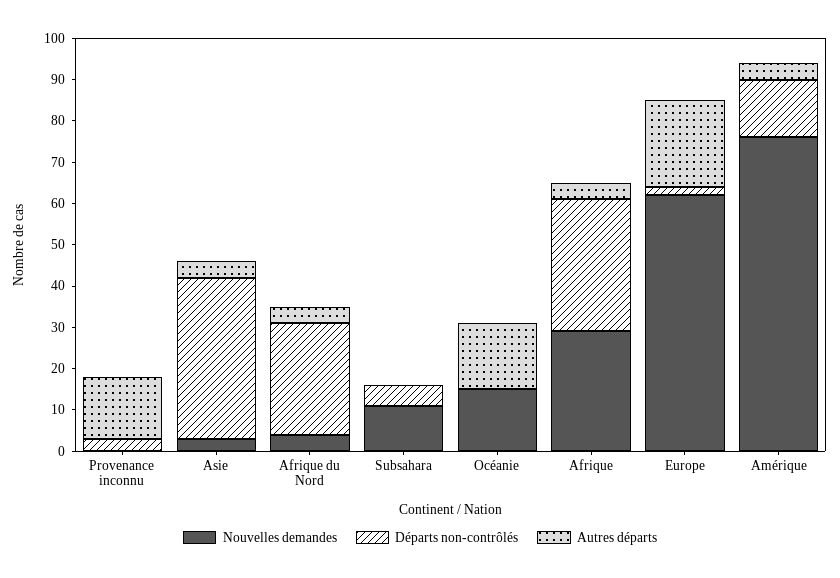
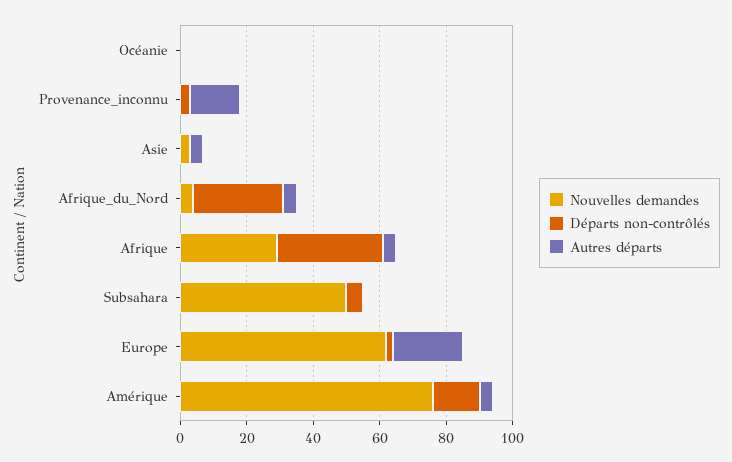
  {
    "Nouvelles demandes": {
      "Provenance inconnu": 0,
      "Asie": 5,
      "Afrique du Nord": 5,
-     "Subsahara": 10,
+     "Subsahara": 50,
-     "Océanie": 15,
+     "Océanie": 0,
      "Afrique": 30,
      "Europe": 60,
      "Amérique": 75
    },
    "Départs non-contrôlés": {
      "Provenance inconnu": 5,
-     "Asie": 40,
+     "Asie": 0,
      "Afrique du Nord": 25,
      "Subsahara": 5,
      "Océanie": 0,
      "Afrique": 30,
      "Europe": 0,
      "Amérique": 15
    },
    "Autres départs": {
      "Provenance inconnu": 15,
      "Asie": 5,
      "Afrique du Nord": 5,
      "Subsahara": 0,
-     "Océanie": 15,
+     "Océanie": 0,
      "Afrique": 5,
      "Europe": 20,
      "Amérique": 5
    }
  }

